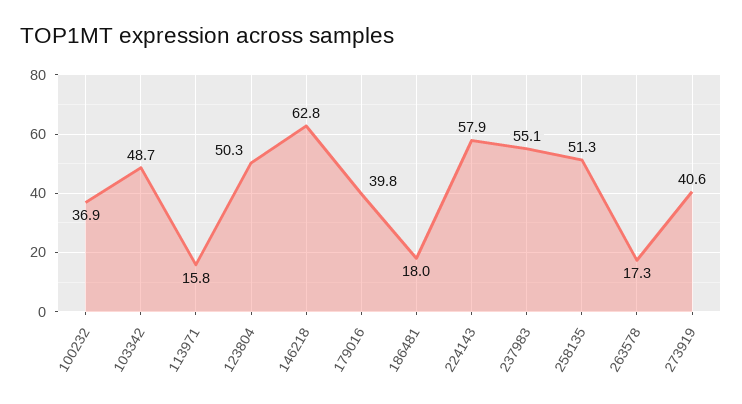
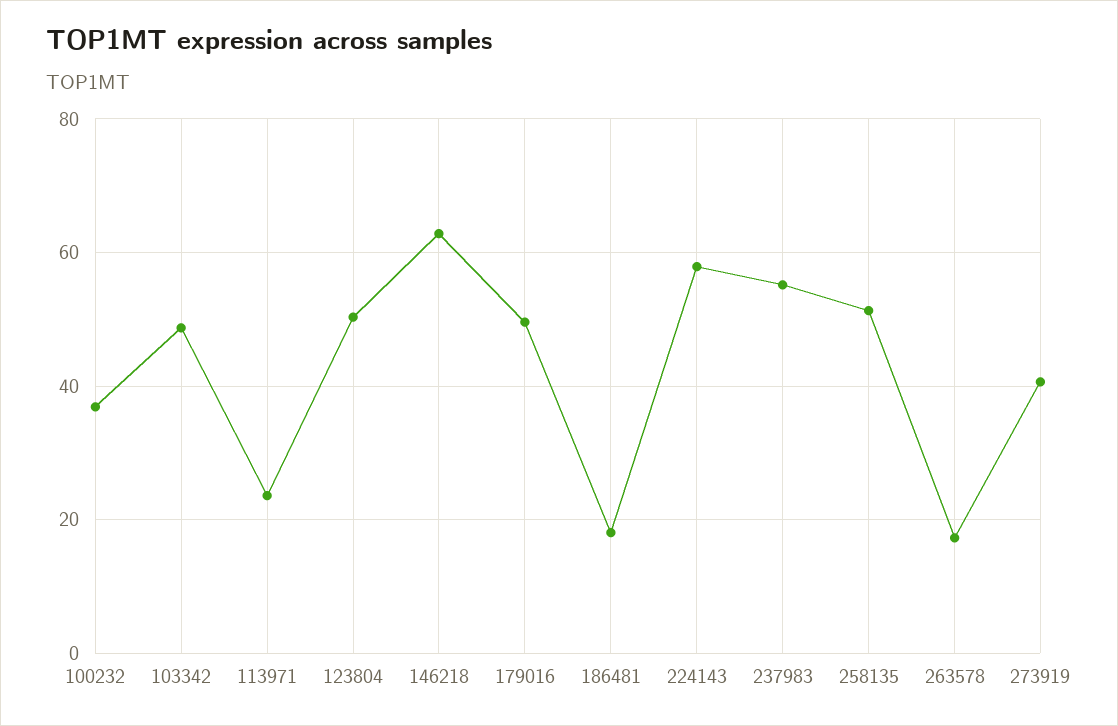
  {
    "100232": 36.9,
    "103342": 48.7,
-   "113971": 15.8,
+   "113971": 24,
    "123804": 50.3,
    "146218": 62.8,
-   "179016": 39.8,
+   "179016": 50,
    "186481": 18,
    "224143": 57.9,
    "237983": 55.1,
    "258135": 51.3,
    "263578": 17.3,
    "273919": 40.6
  }

